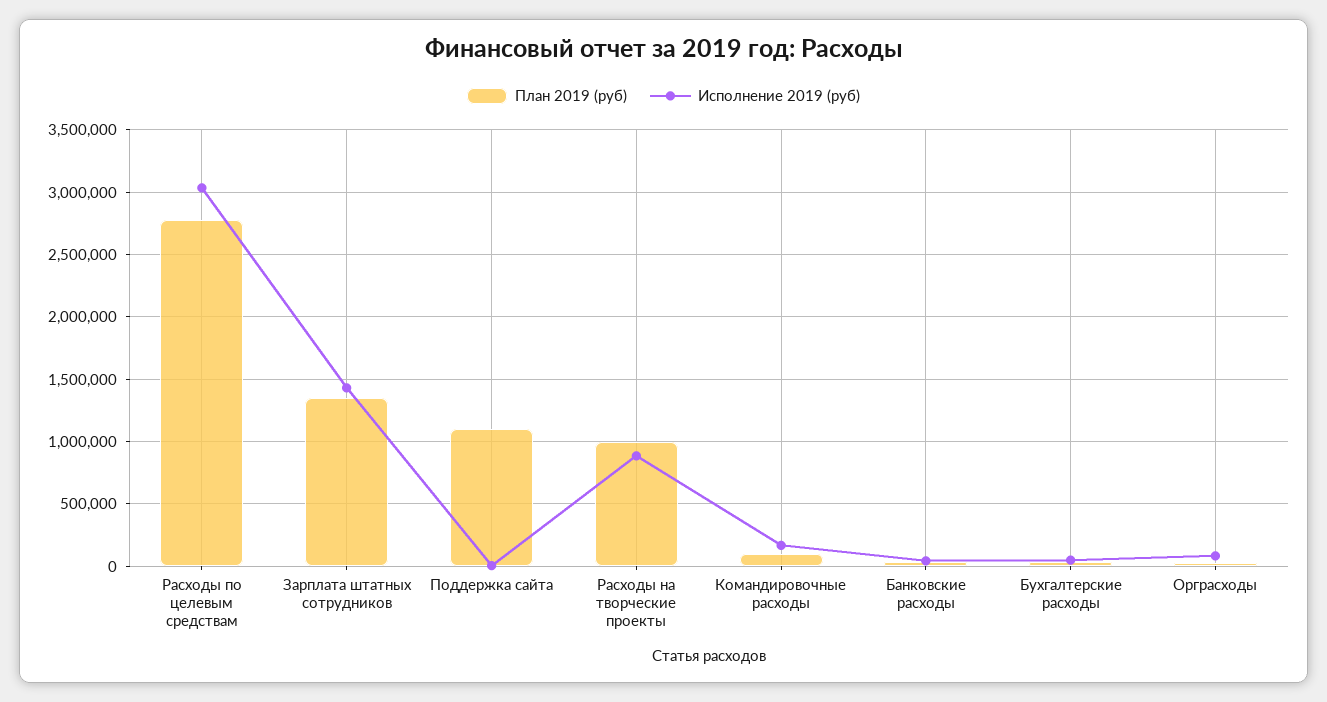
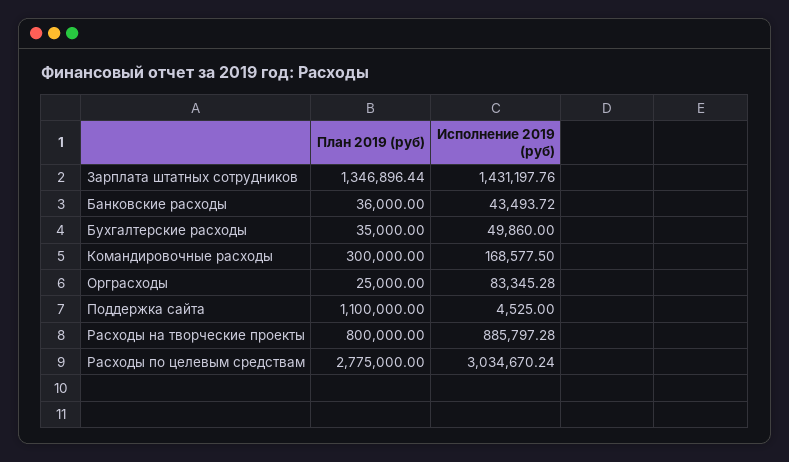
  {
    "План 2019 (руб)": {
      "Расходы по целевым средствам": 2775000,
      "Зарплата штатных сотрудников": 1346896.44,
      "Поддержка сайта": 1100000,
-     "Расходы на творческие проекты": 1000000,
+     "Расходы на творческие проекты": 800000,
-     "Командировочные расходы": 100000,
+     "Командировочные расходы": 300000,
      "Банковские расходы": 36000,
      "Бухгалтерские расходы": 35000,
      "Орграсходы": 25000
    },
    "Исполнение 2019 (руб)": {
      "Расходы по целевым средствам": 3034670.24,
      "Зарплата штатных сотрудников": 1431197.76,
      "Поддержка сайта": 4525,
      "Расходы на творческие проекты": 885797.28,
      "Командировочные расходы": 168577.5,
      "Банковские расходы": 43493.72,
      "Бухгалтерские расходы": 49860,
      "Орграсходы": 83345.28
    }
  }

